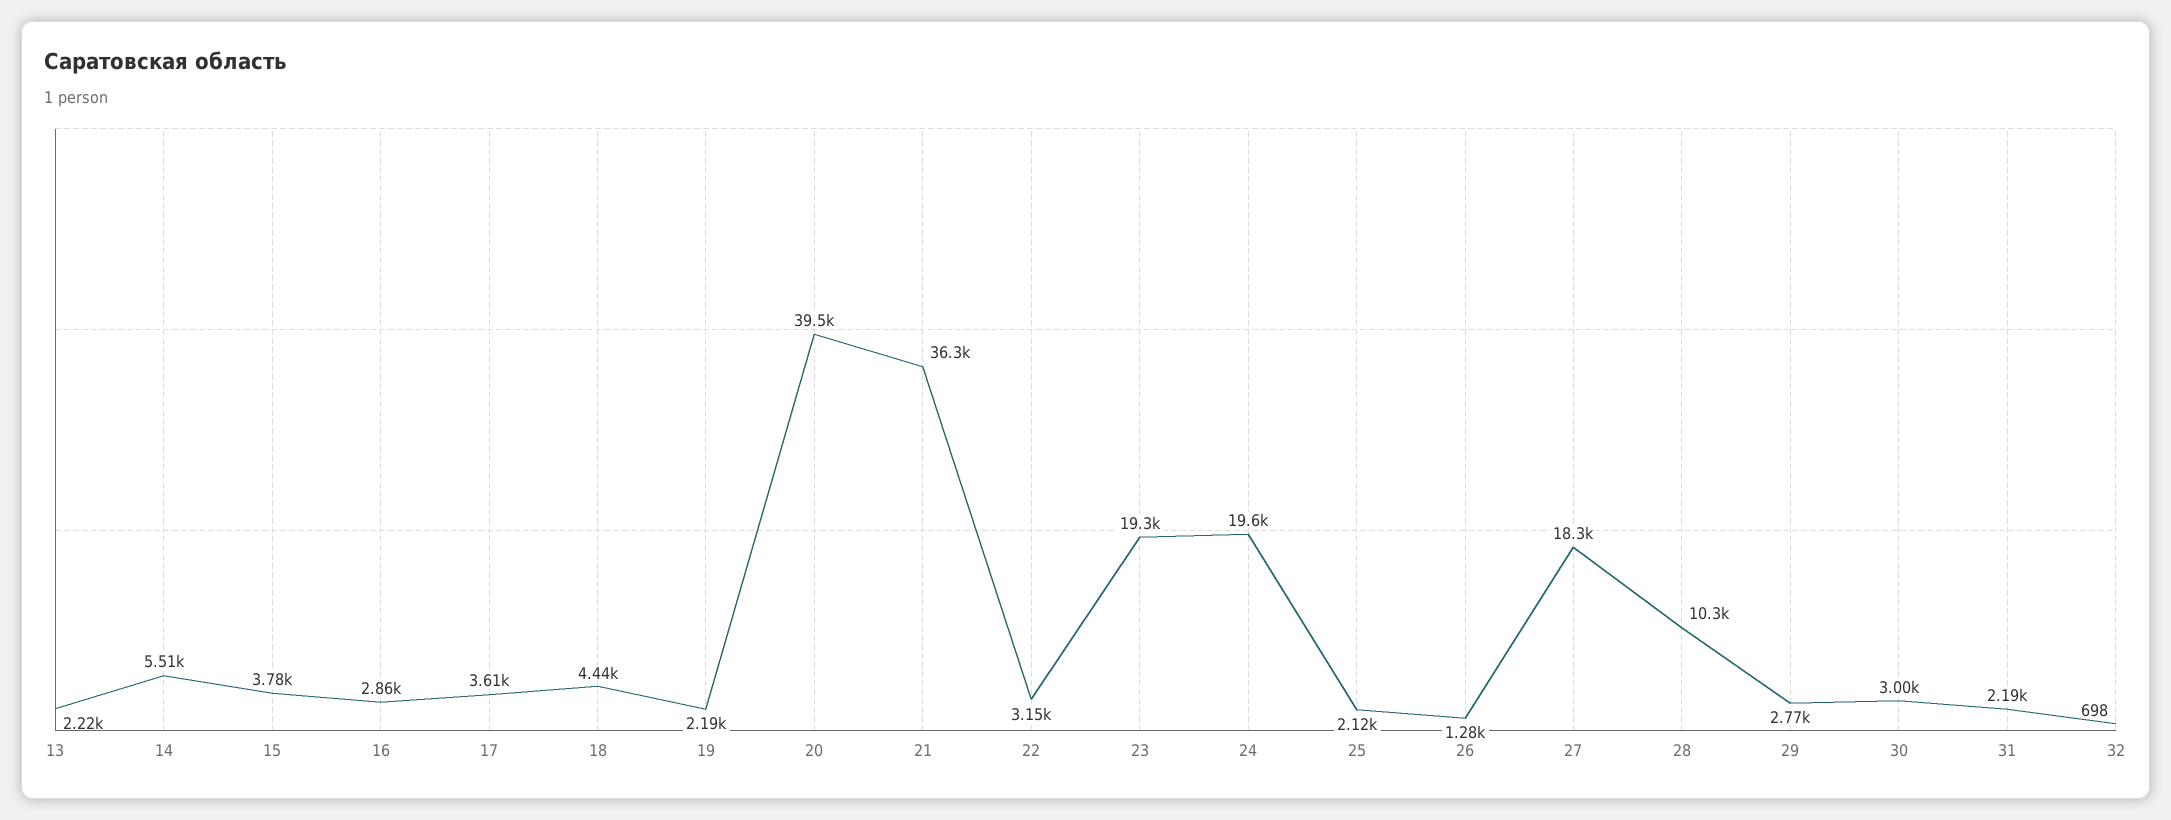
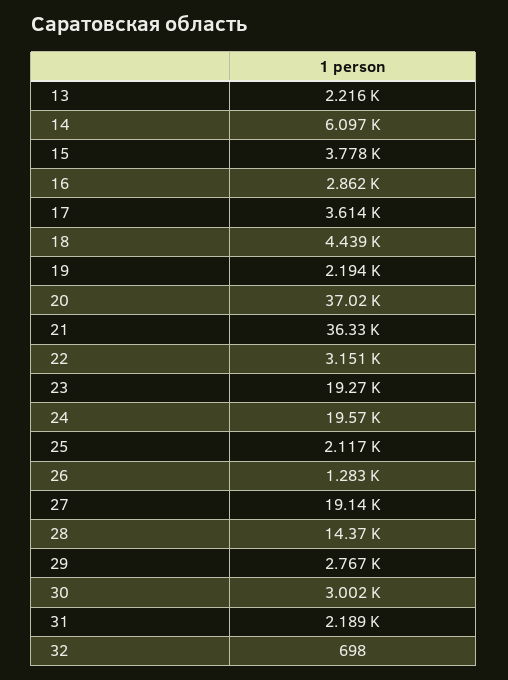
  {
    "13": 2216,
-   "14": 5510,
+   "14": 6097,
    "15": 3778,
    "16": 2862,
    "17": 3614,
    "18": 4439,
    "19": 2194,
-   "20": 39500,
+   "20": 37020,
    "21": 36330,
    "22": 3151,
    "23": 19270,
    "24": 19570,
    "25": 2117,
    "26": 1283,
-   "27": 18300,
+   "27": 19140,
-   "28": 10300,
+   "28": 14370,
    "29": 2767,
    "30": 3002,
    "31": 2189,
    "32": 698
  }

